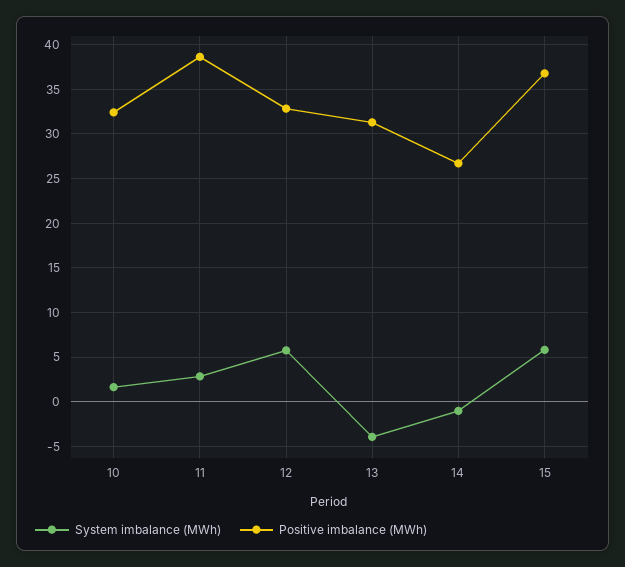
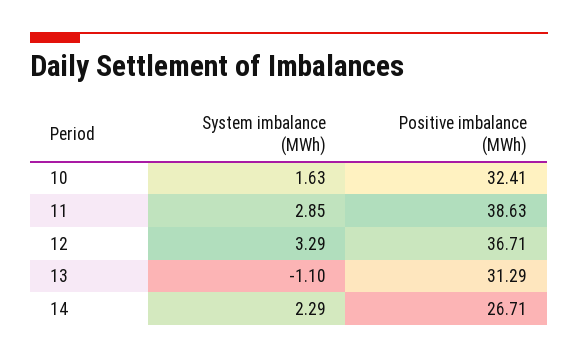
  {
    "System imbalance (MWh)": {
      "10": 1.63,
      "11": 2.85,
-     "12": 6,
+     "12": 3.29,
-     "13": -4,
+     "13": -1.1,
-     "14": -1,
+     "14": 2.29
-     "15": 6
    },
    "Positive imbalance (MWh)": {
      "10": 32.41,
      "11": 38.63,
-     "12": 33,
+     "12": 36.71,
      "13": 31.29,
-     "14": 26.71,
+     "14": 26.71
-     "15": 37
    }
  }

